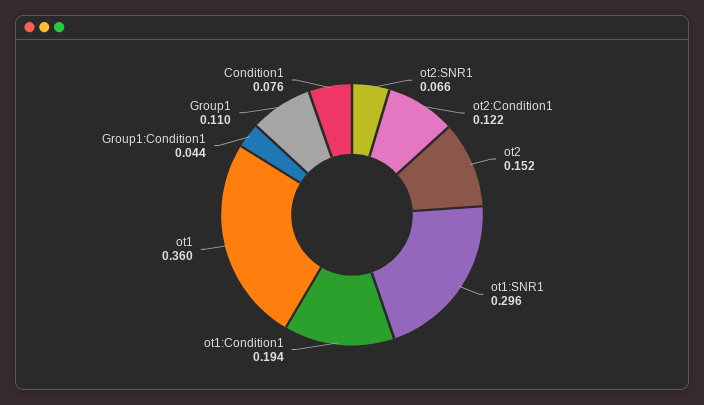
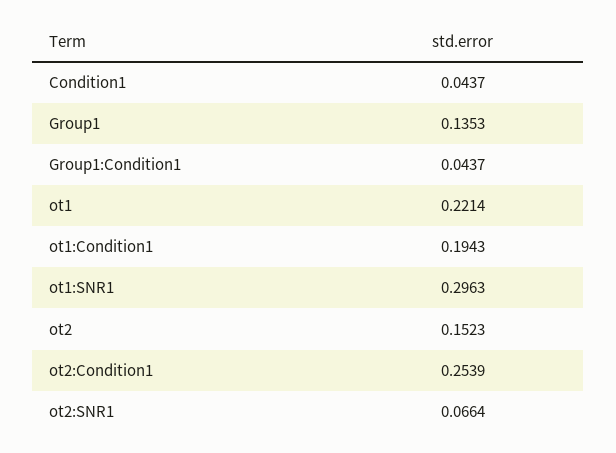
  {
    "ot2:SNR1": 0.0664,
-   "ot2:Condition1": 0.122,
+   "ot2:Condition1": 0.2539,
    "ot2": 0.1523,
    "ot1:SNR1": 0.2963,
    "ot1:Condition1": 0.1943,
-   "ot1": 0.36,
+   "ot1": 0.2214,
    "Group1:Condition1": 0.0437,
-   "Group1": 0.11,
+   "Group1": 0.1353,
-   "Condition1": 0.076
+   "Condition1": 0.0437
  }

